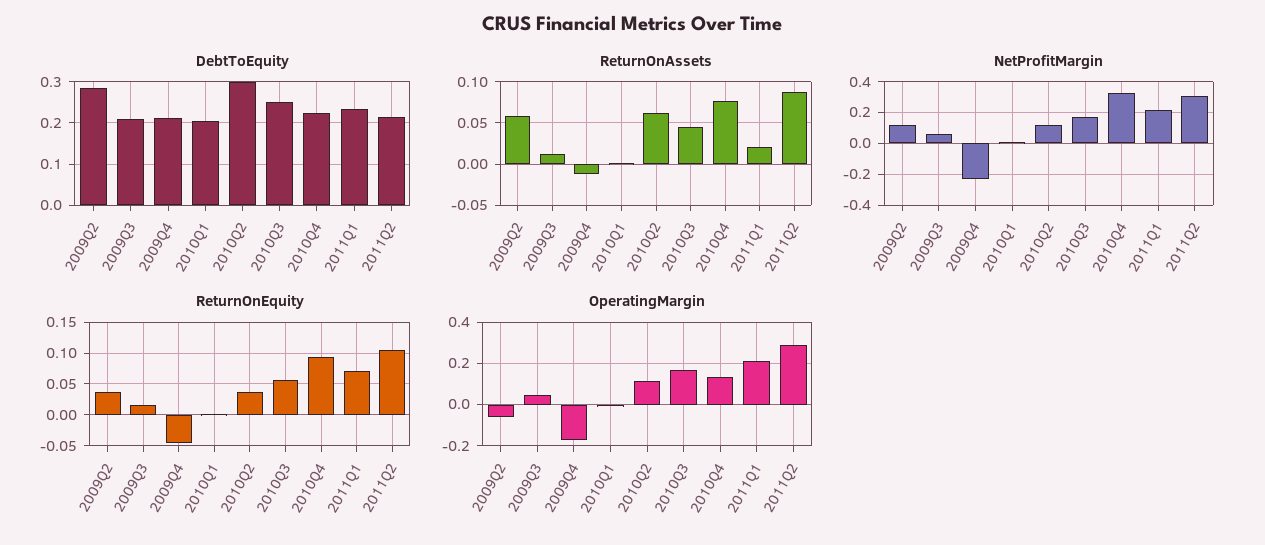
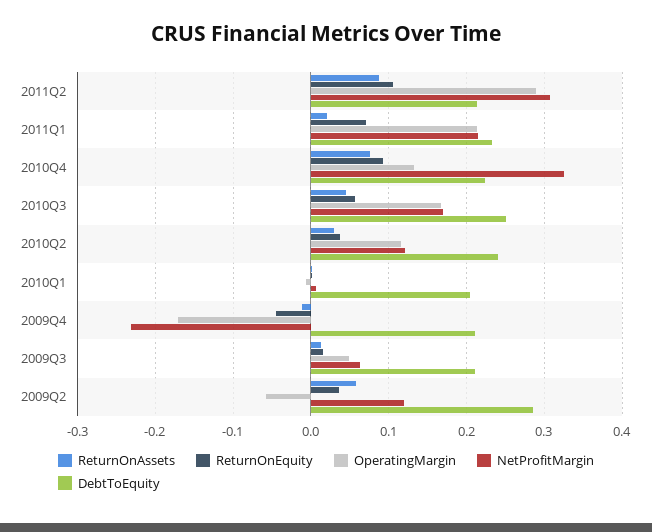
  {
    "DebtToEquity": {
      "2009Q2": 0.29,
      "2009Q3": 0.21,
      "2009Q4": 0.21,
      "2010Q1": 0.2,
-     "2010Q2": 0.3,
+     "2010Q2": 0.24,
      "2010Q3": 0.25,
      "2010Q4": 0.22,
      "2011Q1": 0.23,
      "2011Q2": 0.21
    },
    "ReturnOnAssets": {
      "2009Q2": 0.06,
      "2009Q3": 0.01,
      "2009Q4": -0.01,
      "2010Q1": 0,
-     "2010Q2": 0.06,
+     "2010Q2": 0.03,
      "2010Q3": 0.05,
      "2010Q4": 0.08,
      "2011Q1": 0.02,
      "2011Q2": 0.09
    },
    "NetProfitMargin": {
      "2009Q2": 0.12,
      "2009Q3": 0.06,
      "2009Q4": -0.23,
      "2010Q1": 0.01,
      "2010Q2": 0.12,
      "2010Q3": 0.17,
      "2010Q4": 0.33,
      "2011Q1": 0.22,
      "2011Q2": 0.31
    },
    "ReturnOnEquity": {
      "2009Q2": 0.04,
      "2009Q3": 0.02,
      "2009Q4": -0.04,
      "2010Q1": 0,
      "2010Q2": 0.04,
      "2010Q3": 0.06,
      "2010Q4": 0.09,
      "2011Q1": 0.07,
      "2011Q2": 0.11
    },
    "OperatingMargin": {
      "2009Q2": -0.06,
      "2009Q3": 0.05,
      "2009Q4": -0.17,
      "2010Q1": -0.01,
      "2010Q2": 0.12,
      "2010Q3": 0.17,
      "2010Q4": 0.13,
      "2011Q1": 0.21,
      "2011Q2": 0.29
    }
  }

